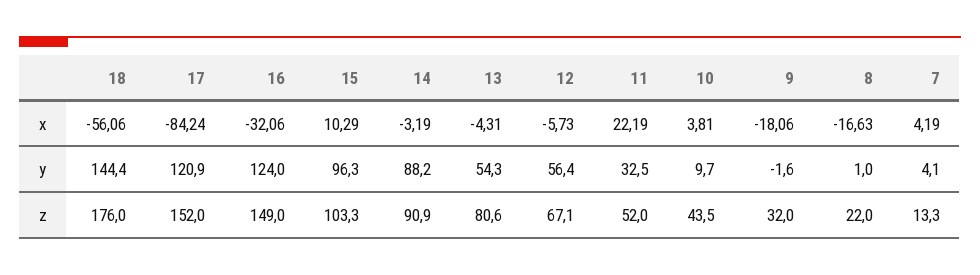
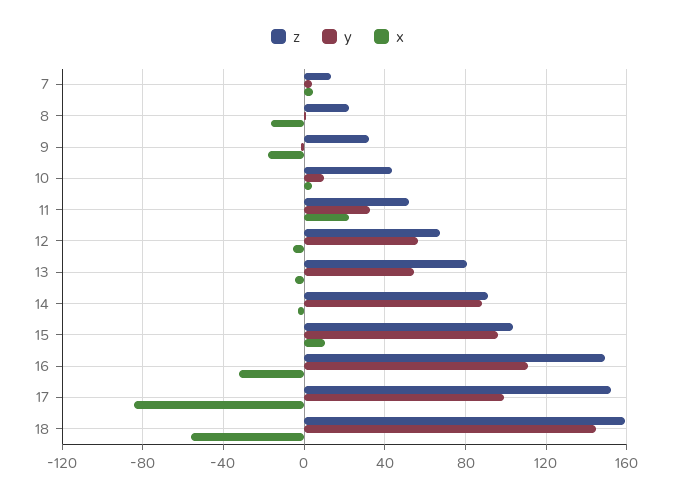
  {
    "x": {
      "18": -56.06,
      "17": -84.24,
      "16": -32.06,
      "15": 10.29,
      "14": -3.19,
      "13": -4.31,
      "12": -5.73,
      "11": 22.19,
      "10": 3.81,
      "9": -18.06,
      "8": -16.63,
      "7": 4.19
    },
    "y": {
      "18": 144.4,
-     "17": 120.9,
+     "17": 100,
-     "16": 124,
+     "16": 110,
      "15": 96.3,
      "14": 88.2,
      "13": 54.3,
      "12": 56.4,
      "11": 32.5,
      "10": 9.7,
      "9": -1.6,
      "8": 1,
      "7": 4.1
    },
    "z": {
-     "18": 176,
+     "18": 160,
      "17": 152,
      "16": 149,
      "15": 103.3,
      "14": 90.9,
      "13": 80.6,
      "12": 67.1,
      "11": 52,
      "10": 43.5,
      "9": 32,
      "8": 22,
      "7": 13.3
    }
  }

